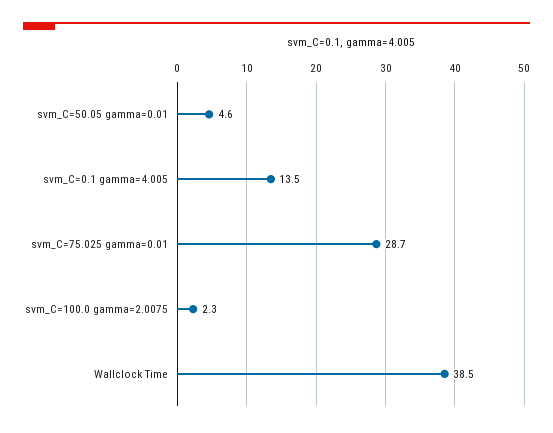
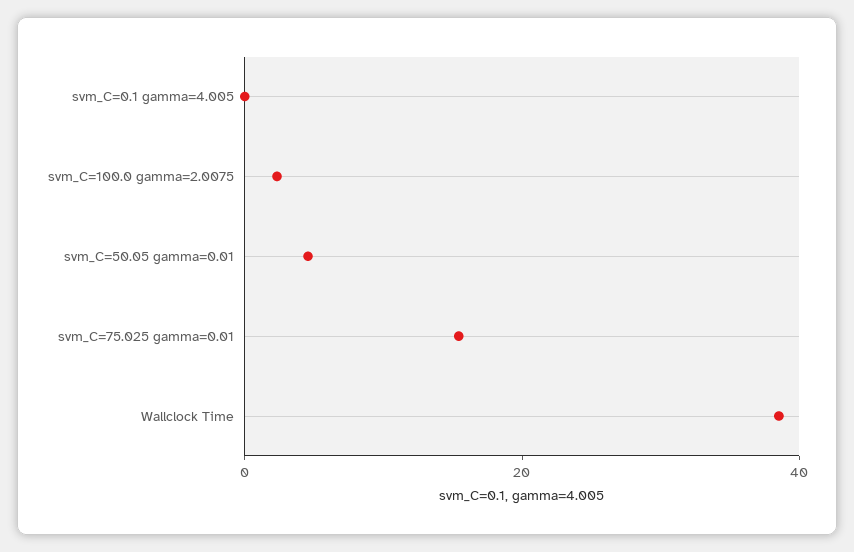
  {
    "svm_C=50.05 gamma=0.01": 4.6,
-   "svm_C=0.1 gamma=4.005": 13.5,
+   "svm_C=0.1 gamma=4.005": 0,
-   "svm_C=75.025 gamma=0.01": 28.7,
+   "svm_C=75.025 gamma=0.01": 15,
    "svm_C=100.0 gamma=2.0075": 2.3,
    "Wallclock Time": 38.5
  }

